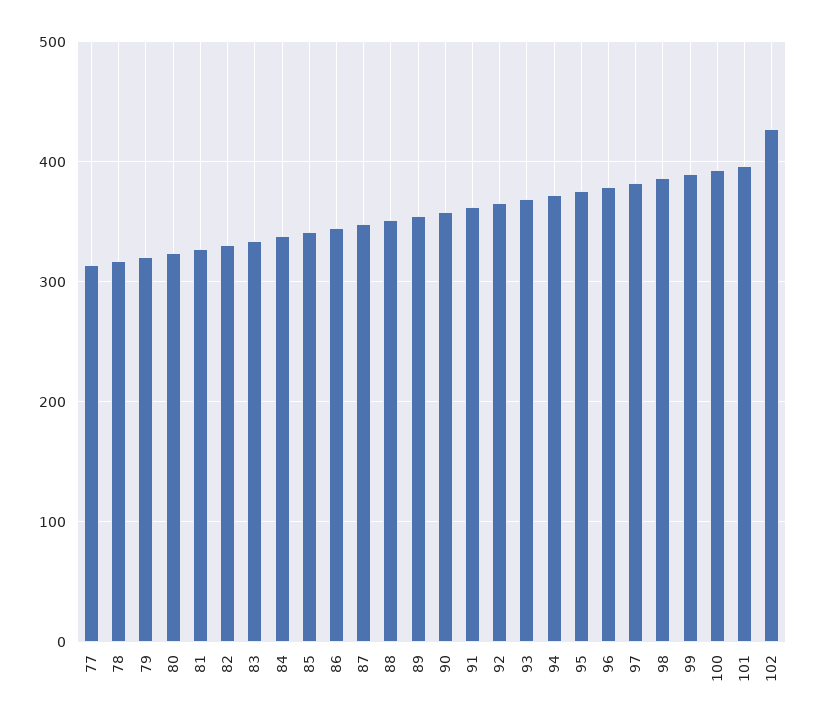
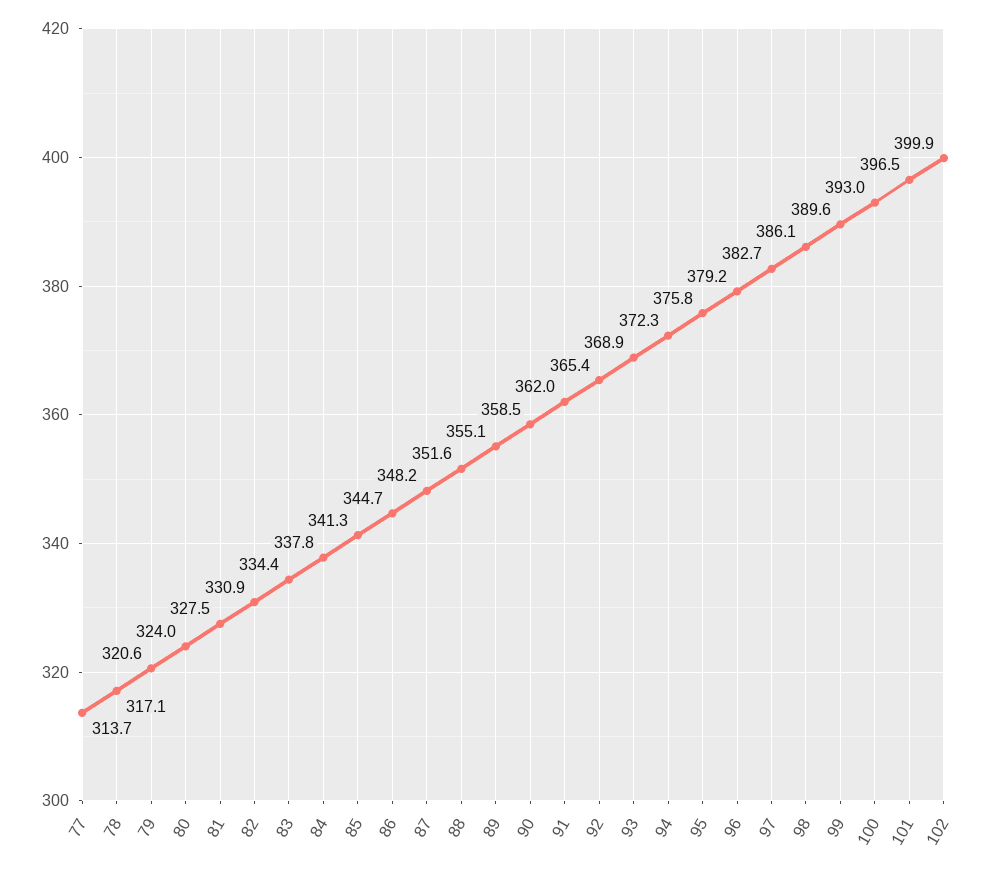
  {
    "77": 313.7,
    "78": 317.1,
    "79": 320.6,
    "80": 324,
    "81": 327.5,
    "82": 330.9,
    "83": 334.4,
    "84": 337.8,
    "85": 341.3,
    "86": 344.7,
    "87": 348.2,
    "88": 351.6,
    "89": 355.1,
    "90": 358.5,
    "91": 362,
    "92": 365.4,
    "93": 368.9,
    "94": 372.3,
    "95": 375.8,
    "96": 379.2,
    "97": 382.7,
    "98": 386.1,
    "99": 389.6,
    "100": 393,
    "101": 396.5,
-   "102": 430
+   "102": 399.9
  }

